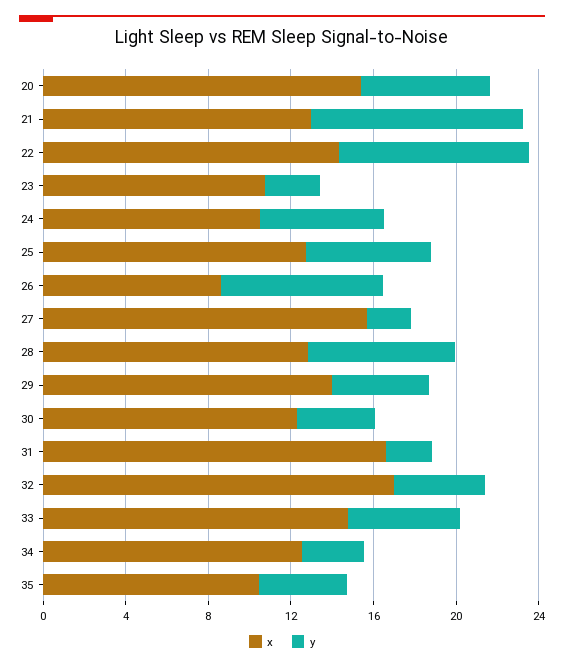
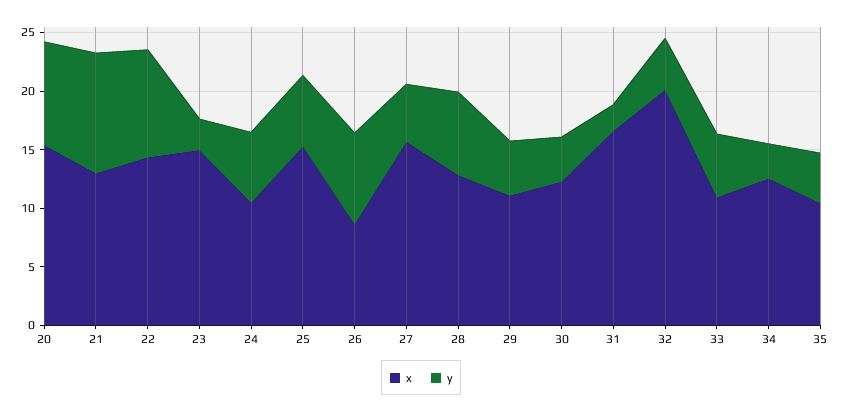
  {
    "x": {
      "20": 15,
      "21": 13,
      "22": 14,
-     "23": 11,
+     "23": 15,
      "24": 10,
-     "25": 13,
+     "25": 15,
      "26": 9,
      "27": 16,
      "28": 13,
-     "29": 14,
+     "29": 11,
      "30": 12,
      "31": 17,
-     "32": 17,
+     "32": 20,
-     "33": 15,
+     "33": 11,
      "34": 13,
      "35": 10
    },
    "y": {
-     "20": 6,
+     "20": 9,
      "21": 10,
      "22": 9,
      "23": 3,
      "24": 6,
      "25": 6,
      "26": 8,
-     "27": 2,
+     "27": 5,
      "28": 7,
      "29": 5,
      "30": 4,
      "31": 2,
      "32": 4,
      "33": 5,
      "34": 3,
      "35": 4
    }
  }

